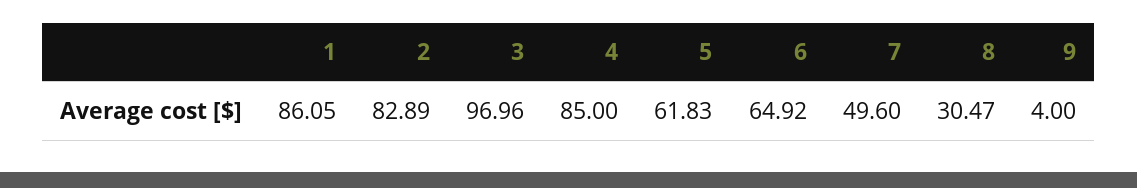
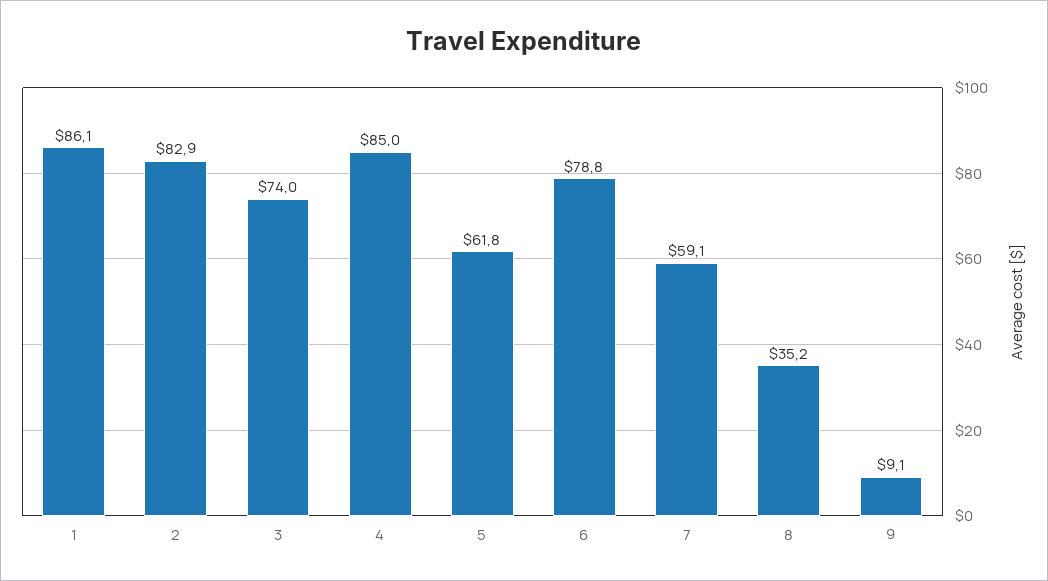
  {
    "1": 86.05,
    "2": 82.89,
-   "3": 96.96,
+   "3": 74,
    "4": 85,
    "5": 61.83,
-   "6": 64.92,
+   "6": 78.8,
-   "7": 49.6,
+   "7": 59.1,
-   "8": 30.47,
+   "8": 35.2,
-   "9": 4
+   "9": 9.1
  }

